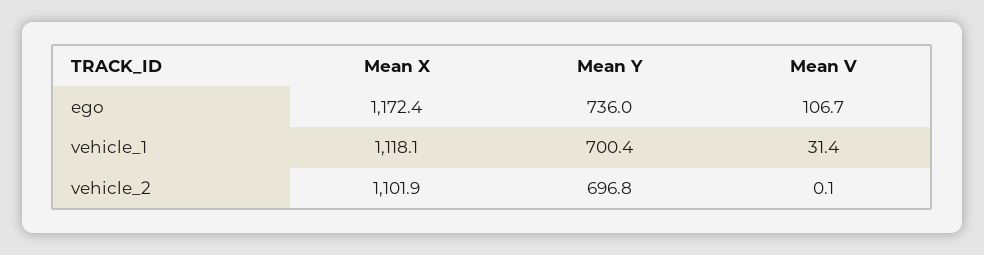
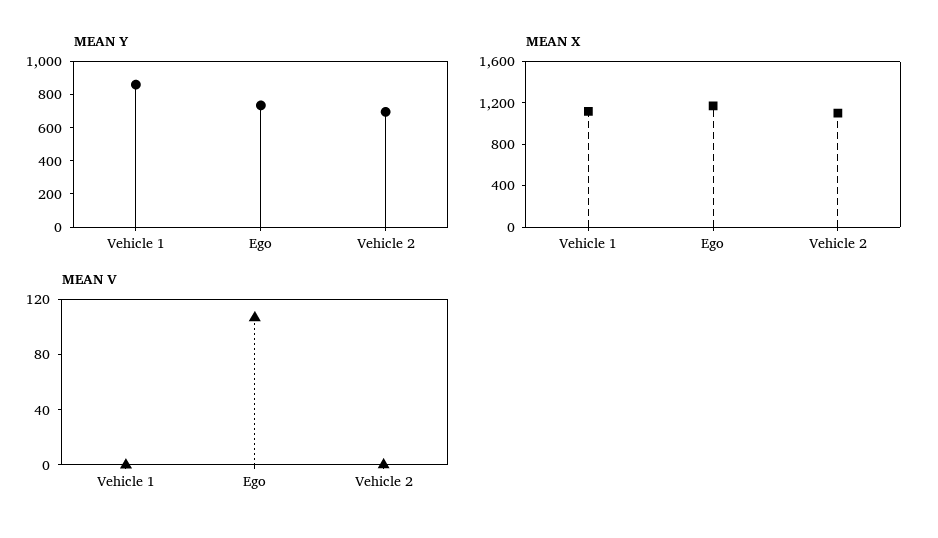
  {
    "Mean X": {
      "ego": 1172.4,
      "vehicle_1": 1118.1,
      "vehicle_2": 1101.9
    },
    "Mean Y": {
      "ego": 736,
-     "vehicle_1": 700.4,
+     "vehicle_1": 850,
      "vehicle_2": 696.8
    },
    "Mean V": {
      "ego": 106.7,
-     "vehicle_1": 31.4,
+     "vehicle_1": 0,
      "vehicle_2": 0.1
    }
  }

